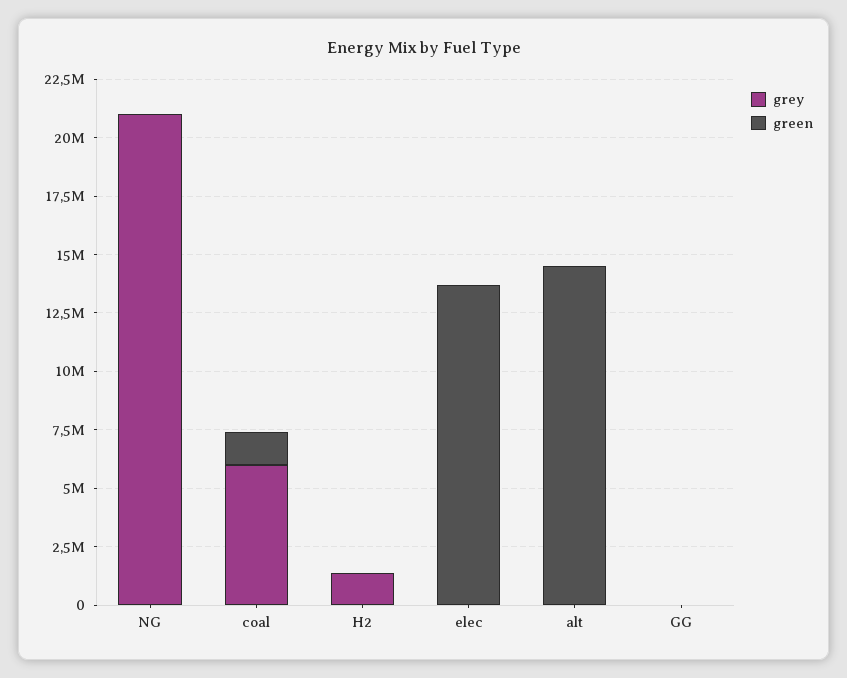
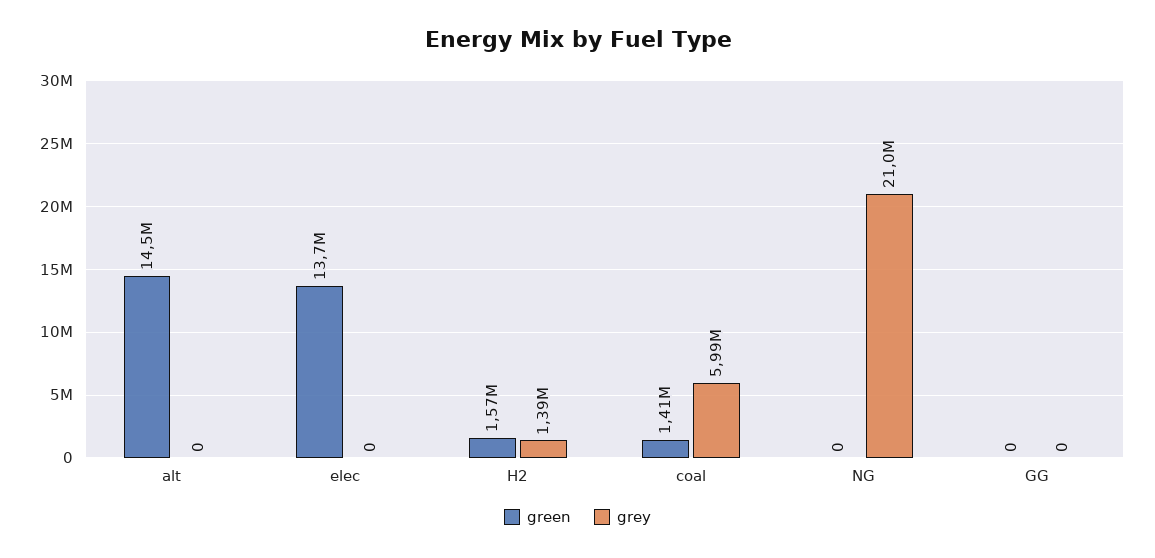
  {
    "grey": {
      "NG": 21000000,
      "coal": 5990000,
      "H2": 1390000,
      "elec": 0,
      "alt": 0,
      "GG": 0
    },
    "green": {
      "NG": 0,
      "coal": 1410000,
-     "H2": 0,
+     "H2": 1570000,
      "elec": 13700000,
      "alt": 14500000,
      "GG": 0
    }
  }

